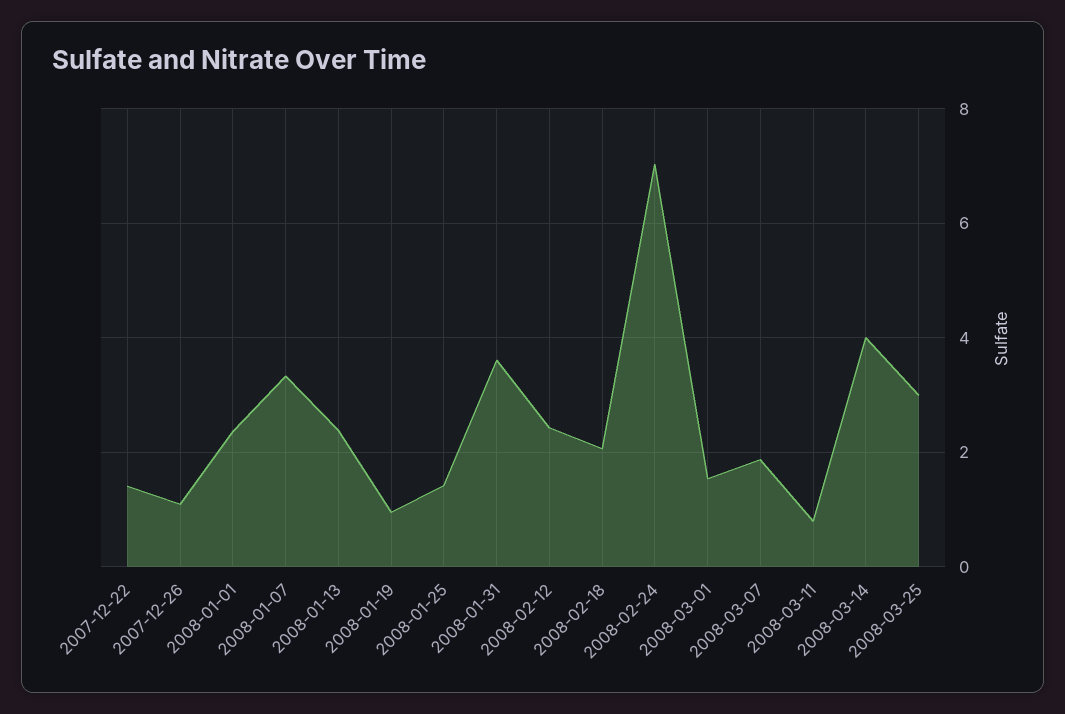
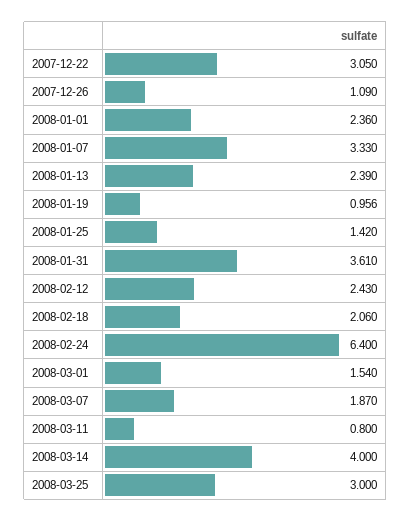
  {
-   "2007-12-22": 1.4,
+   "2007-12-22": 3.05,
    "2007-12-26": 1.09,
    "2008-01-01": 2.36,
    "2008-01-07": 3.33,
    "2008-01-13": 2.39,
    "2008-01-19": 0.956,
    "2008-01-25": 1.42,
    "2008-01-31": 3.61,
    "2008-02-12": 2.43,
    "2008-02-18": 2.06,
-   "2008-02-24": 7,
+   "2008-02-24": 6.4,
    "2008-03-01": 1.54,
    "2008-03-07": 1.87,
    "2008-03-11": 0.8,
    "2008-03-14": 4,
    "2008-03-25": 3
  }

